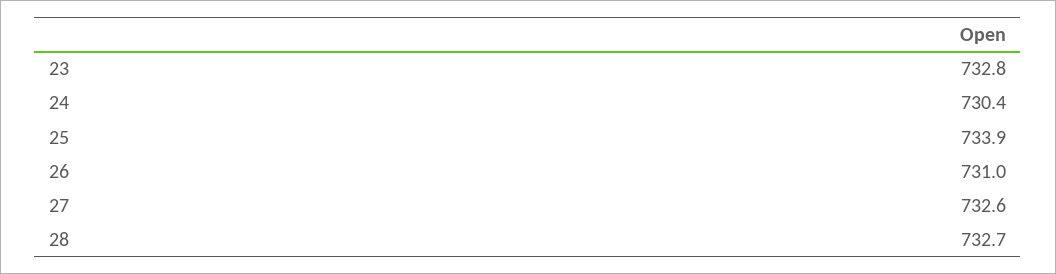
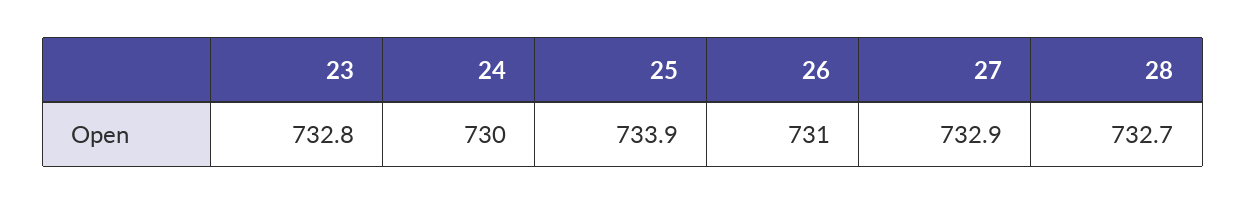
  {
    "23": 732.8,
-   "24": 730.4,
+   "24": 730,
    "25": 733.9,
    "26": 731,
-   "27": 732.6,
+   "27": 732.9,
    "28": 732.7
  }

